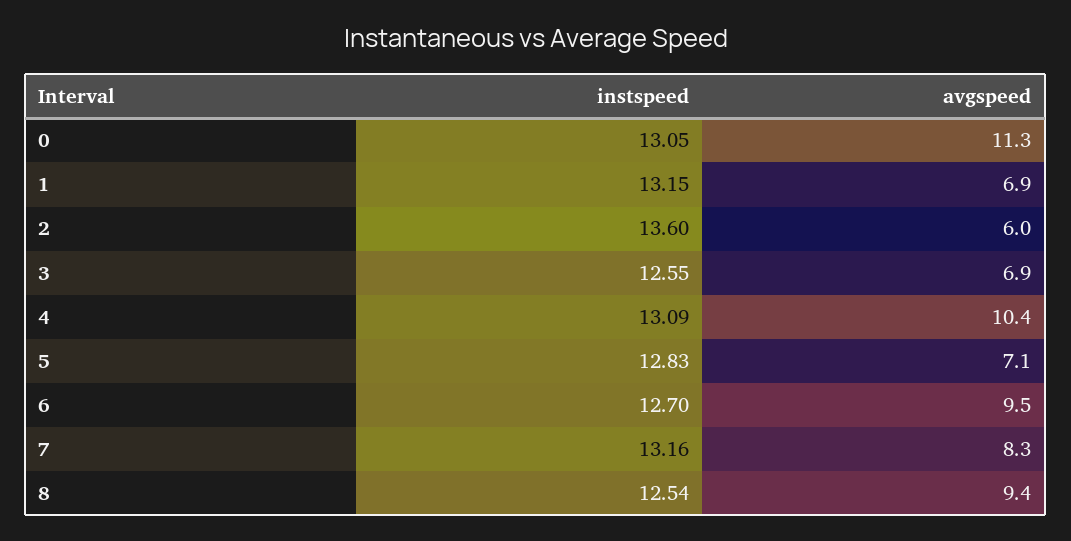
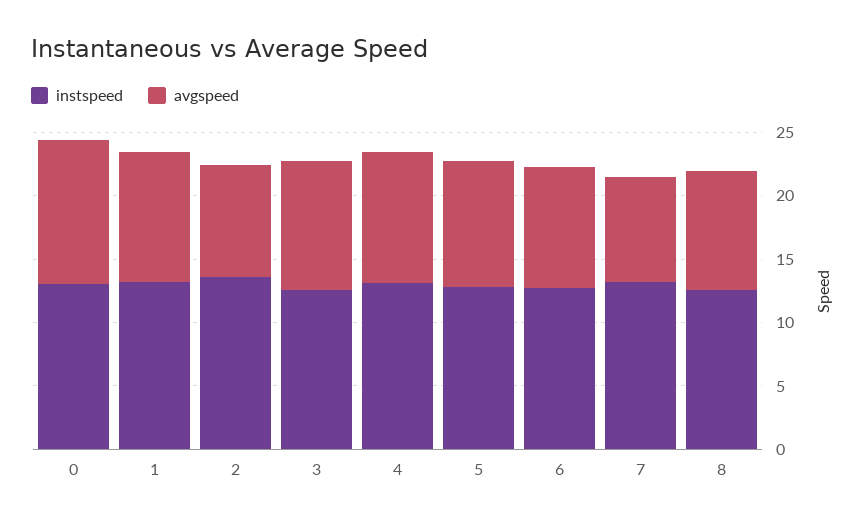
  {
    "instspeed": {
      "0": 13.05,
      "1": 13.15,
      "2": 13.6,
      "3": 12.55,
      "4": 13.09,
      "5": 12.83,
      "6": 12.7,
      "7": 13.16,
      "8": 12.54
    },
    "avgspeed": {
      "0": 11.3,
-     "1": 6.9,
+     "1": 10,
-     "2": 6,
+     "2": 9,
-     "3": 6.9,
+     "3": 10,
      "4": 10.4,
-     "5": 7.1,
+     "5": 10,
      "6": 9.5,
      "7": 8.3,
      "8": 9.4
    }
  }

